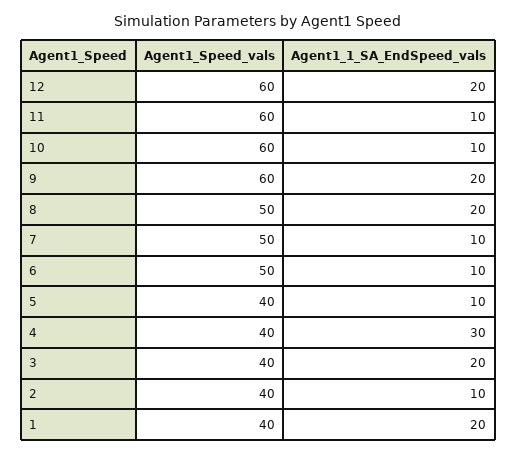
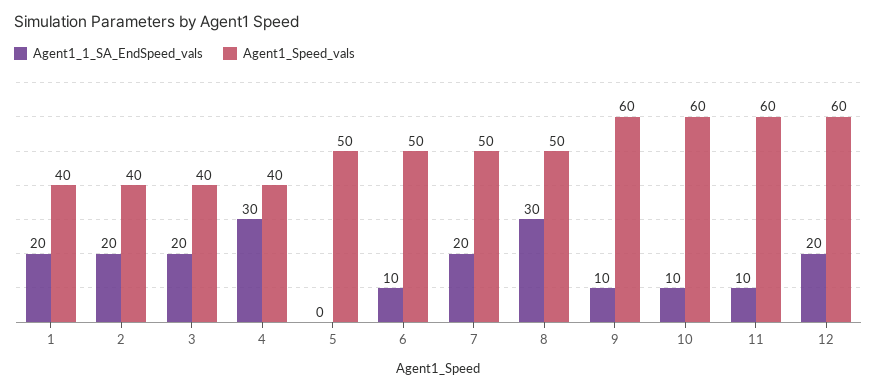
  {
    "Agent1_Speed_vals": {
      "12": 60,
      "11": 60,
      "10": 60,
      "9": 60,
      "8": 50,
      "7": 50,
      "6": 50,
-     "5": 40,
+     "5": 50,
      "4": 40,
      "3": 40,
      "2": 40,
      "1": 40
    },
    "Agent1_1_SA_EndSpeed_vals": {
      "12": 20,
      "11": 10,
      "10": 10,
-     "9": 20,
+     "9": 10,
-     "8": 20,
+     "8": 30,
-     "7": 10,
+     "7": 20,
      "6": 10,
-     "5": 10,
+     "5": 0,
      "4": 30,
      "3": 20,
-     "2": 10,
+     "2": 20,
      "1": 20
    }
  }

